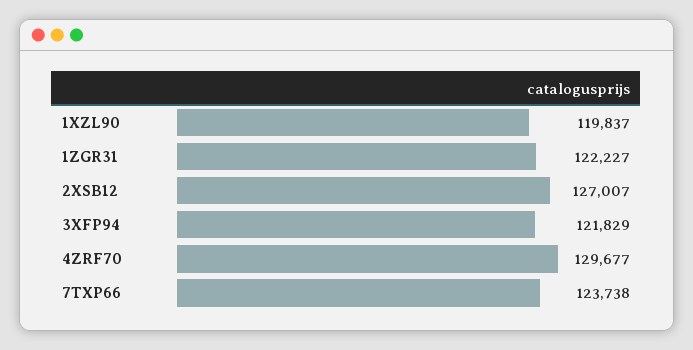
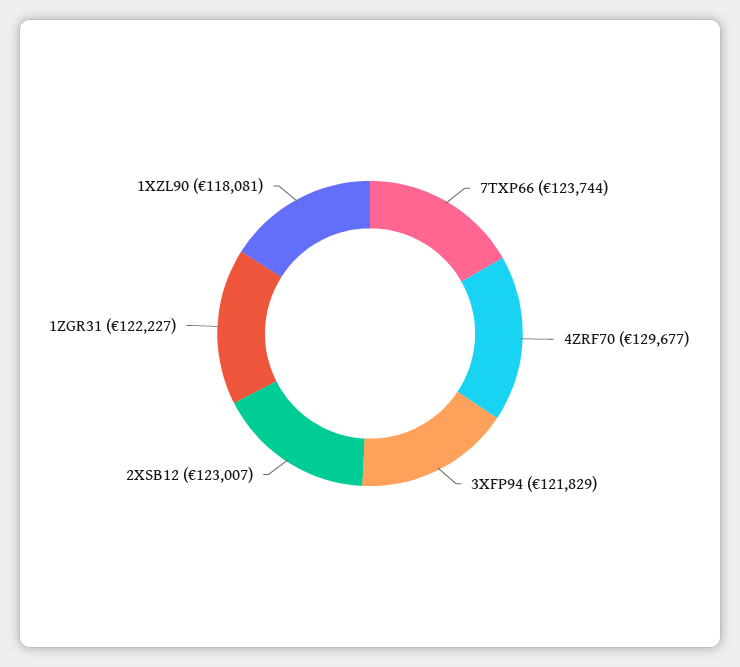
  {
-   "1XZL90": 119837,
+   "1XZL90": 118081,
    "1ZGR31": 122227,
-   "2XSB12": 127007,
+   "2XSB12": 123007,
    "3XFP94": 121829,
    "4ZRF70": 129677,
-   "7TXP66": 123738
+   "7TXP66": 123744
  }

